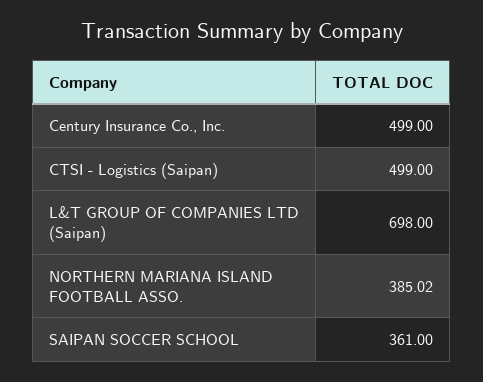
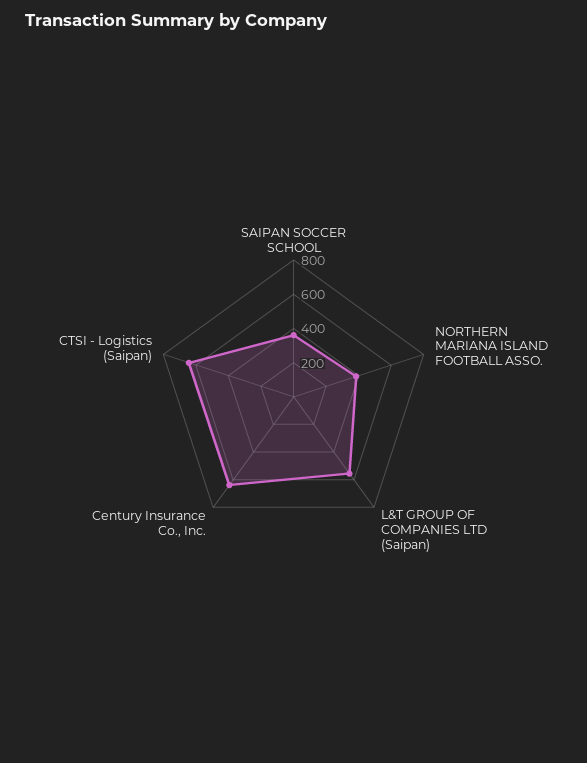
  {
-   "Century Insurance Co., Inc.": 499,
+   "Century Insurance Co., Inc.": 650,
-   "CTSI - Logistics (Saipan)": 499,
+   "CTSI - Logistics (Saipan)": 650,
-   "L&T GROUP OF COMPANIES LTD (Saipan)": 698,
+   "L&T GROUP OF COMPANIES LTD (Saipan)": 550,
    "NORTHERN MARIANA ISLAND FOOTBALL ASSO.": 385.02,
    "SAIPAN SOCCER SCHOOL": 361
  }

